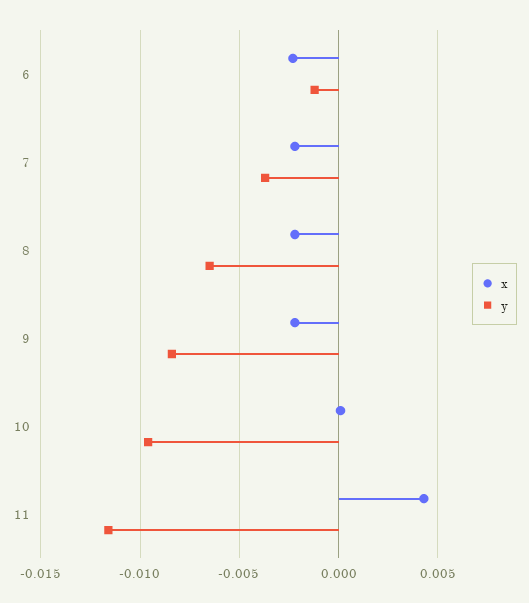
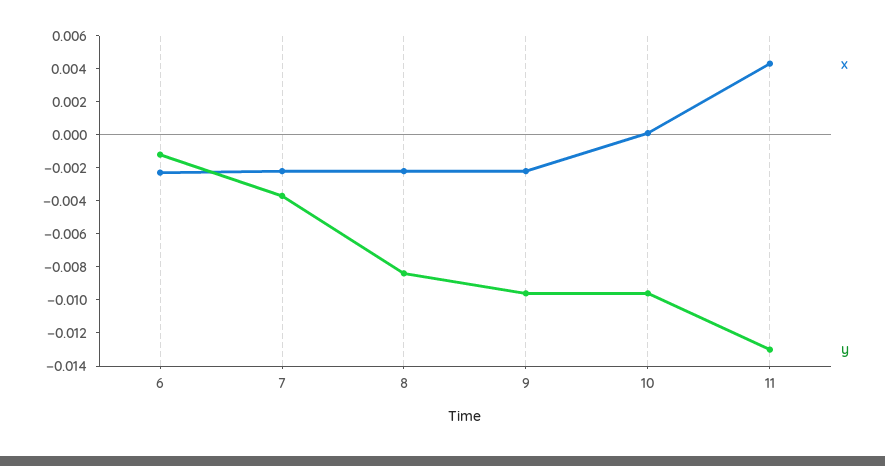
  {
    "x": {
      "6": -0.0025,
      "7": -0.002,
      "8": -0.002,
      "9": -0.002,
      "10": 0,
      "11": 0.0045
    },
    "y": {
      "6": -0.001,
      "7": -0.0035,
-     "8": -0.0065,
+     "8": -0.0085,
-     "9": -0.0085,
+     "9": -0.0095,
      "10": -0.0095,
-     "11": -0.0115
+     "11": -0.013
    }
  }

